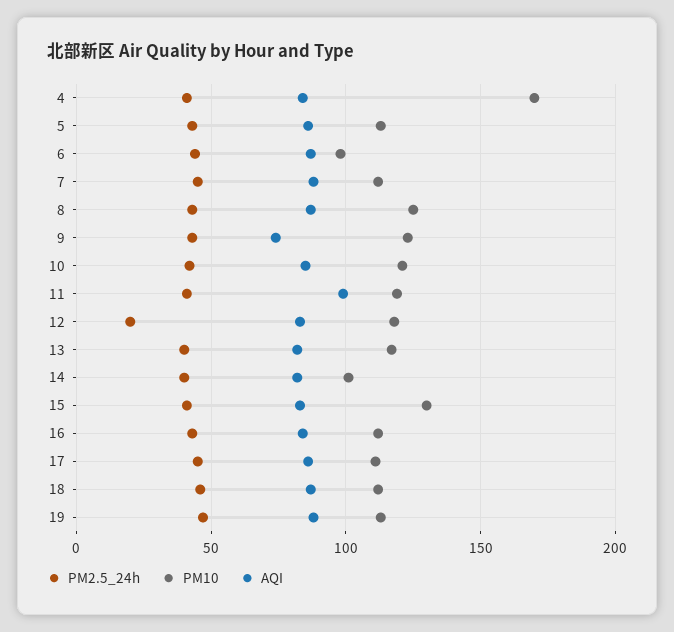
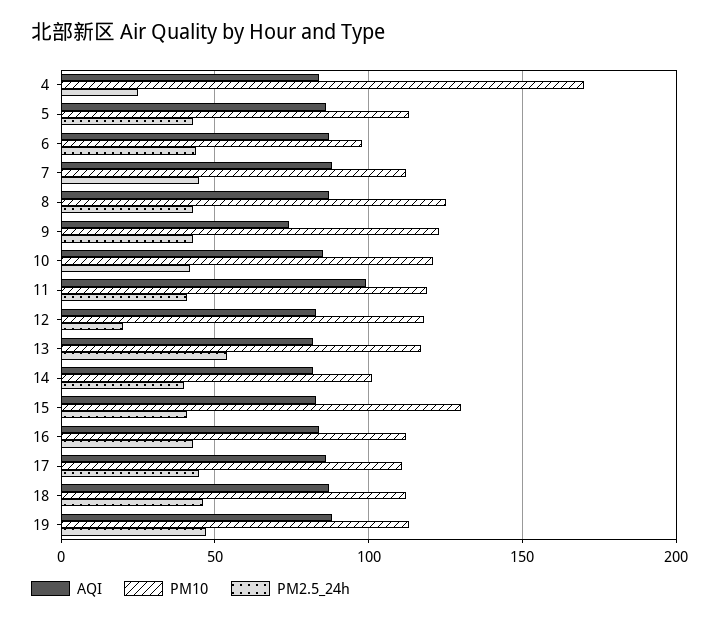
  {
    "PM2.5_24h": {
-     "4": 40,
+     "4": 25,
      "5": 45,
      "6": 45,
      "7": 45,
      "8": 45,
      "9": 45,
      "10": 40,
      "11": 40,
      "12": 20,
-     "13": 40,
+     "13": 55,
      "14": 40,
      "15": 40,
      "16": 45,
      "17": 45,
      "18": 45,
      "19": 45
    },
    "PM10": {
      "4": 170,
      "5": 115,
      "6": 100,
      "7": 110,
      "8": 125,
      "9": 125,
      "10": 120,
      "11": 120,
      "12": 120,
      "13": 115,
      "14": 100,
      "15": 130,
      "16": 110,
      "17": 110,
      "18": 110,
      "19": 115
    },
    "AQI": {
      "4": 85,
      "5": 85,
      "6": 85,
      "7": 90,
      "8": 85,
      "9": 75,
      "10": 85,
      "11": 100,
      "12": 85,
      "13": 80,
      "14": 80,
      "15": 85,
      "16": 85,
      "17": 85,
      "18": 85,
      "19": 90
    }
  }

